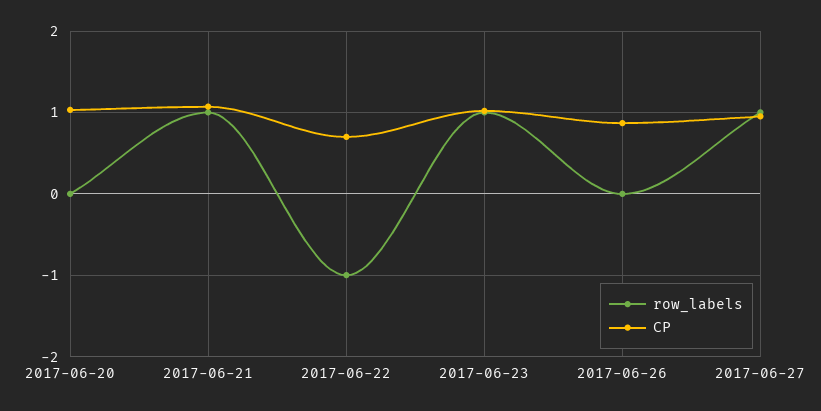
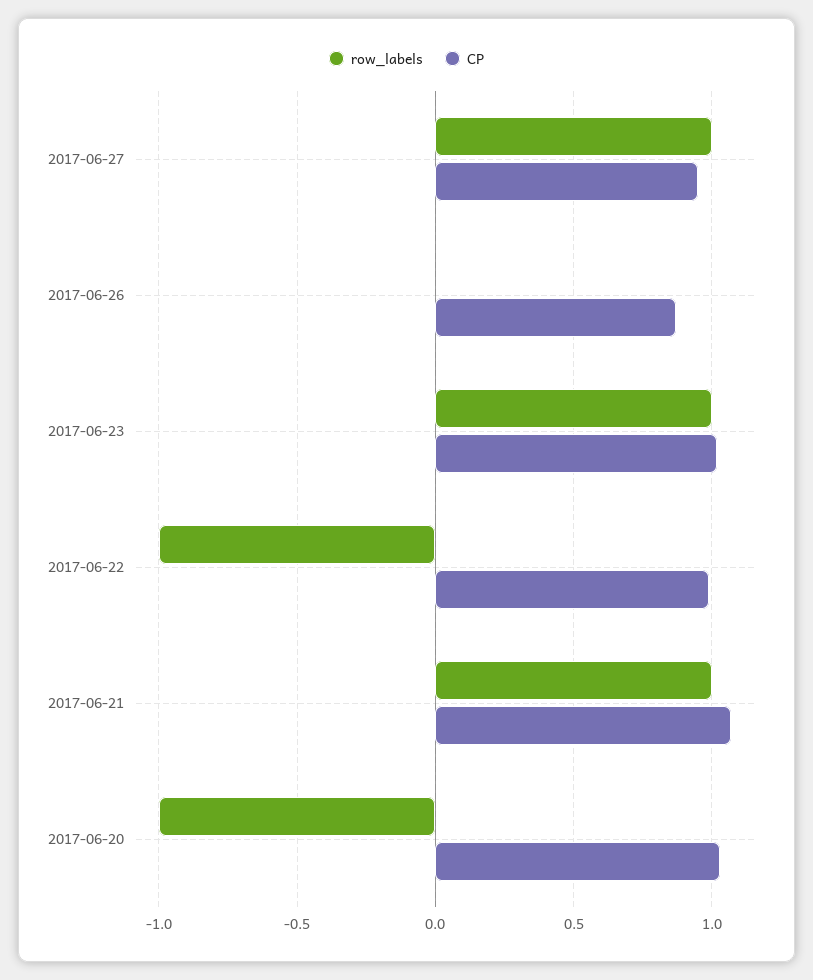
  {
    "row_labels": {
-     "2017-06-20": 0,
+     "2017-06-20": -1,
      "2017-06-21": 1,
      "2017-06-22": -1,
      "2017-06-23": 1,
      "2017-06-26": 0,
      "2017-06-27": 1
    },
    "CP": {
      "2017-06-20": 1.05,
      "2017-06-21": 1.05,
-     "2017-06-22": 0.7,
+     "2017-06-22": 1,
      "2017-06-23": 1,
      "2017-06-26": 0.85,
      "2017-06-27": 0.95
    }
  }

